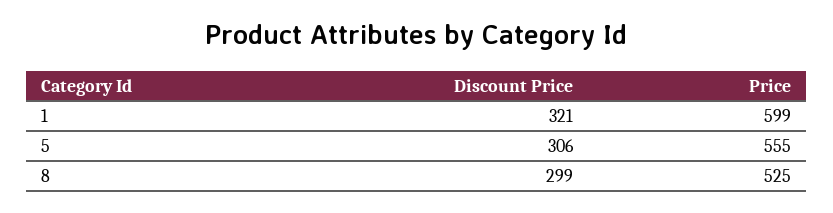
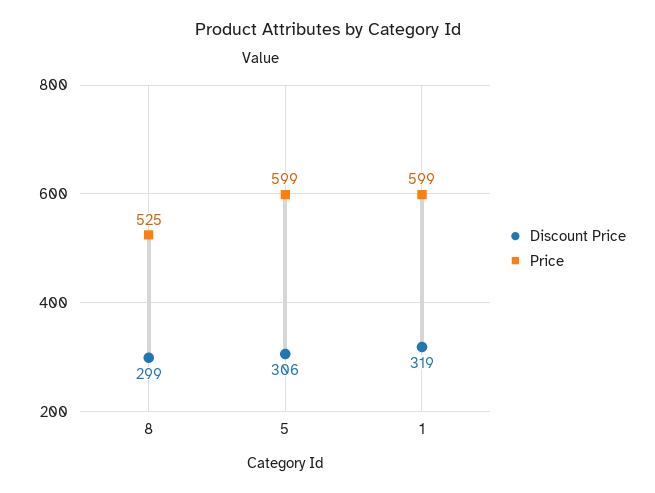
  {
    "Discount Price": {
-     "1": 321,
+     "1": 319,
      "5": 306,
      "8": 299
    },
    "Price": {
      "1": 599,
-     "5": 555,
+     "5": 599,
      "8": 525
    }
  }

